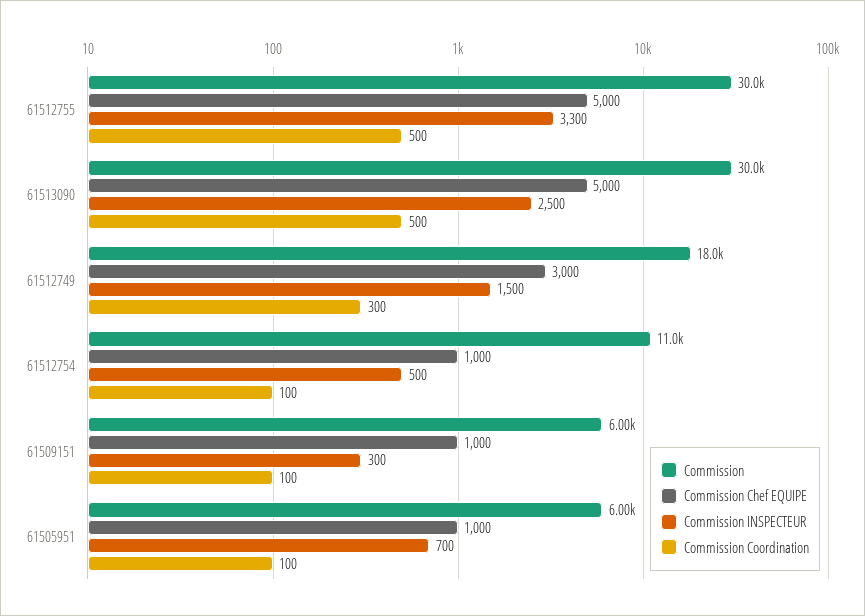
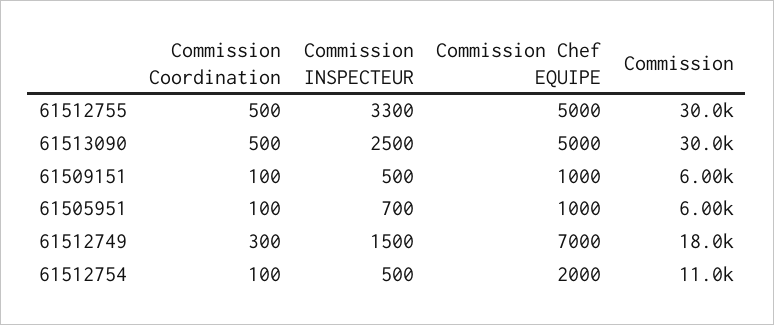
  {
    "Commission": {
      "61512755": 30000,
      "61513090": 30000,
      "61512749": 18000,
      "61512754": 11000,
      "61509151": 6000,
      "61505951": 6000
    },
    "Commission Chef EQUIPE": {
      "61512755": 5000,
      "61513090": 5000,
-     "61512749": 3000,
+     "61512749": 7000,
-     "61512754": 1000,
+     "61512754": 2000,
      "61509151": 1000,
      "61505951": 1000
    },
    "Commission INSPECTEUR": {
      "61512755": 3300,
      "61513090": 2500,
      "61512749": 1500,
      "61512754": 500,
-     "61509151": 300,
+     "61509151": 500,
      "61505951": 700
    },
    "Commission Coordination": {
      "61512755": 500,
      "61513090": 500,
      "61512749": 300,
      "61512754": 100,
      "61509151": 100,
      "61505951": 100
    }
  }

